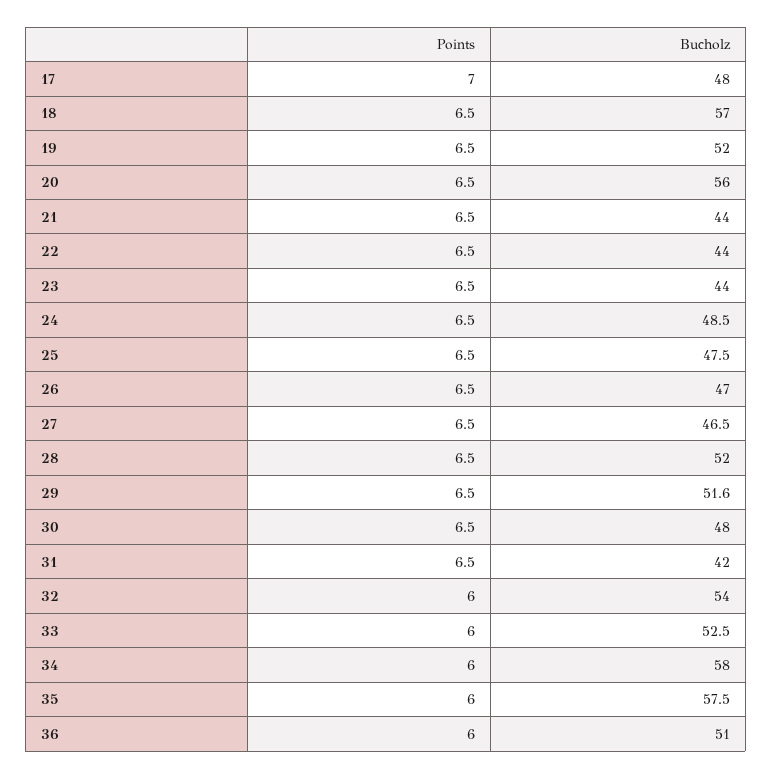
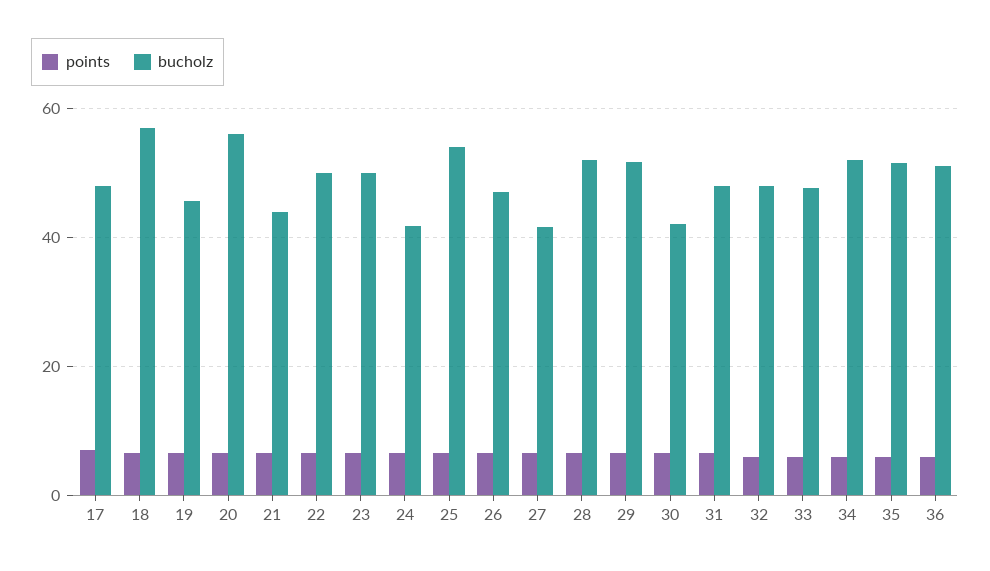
  {
    "Points": {
      "17": 7,
      "18": 6.5,
      "19": 6.5,
      "20": 6.5,
      "21": 6.5,
      "22": 6.5,
      "23": 6.5,
      "24": 6.5,
      "25": 6.5,
      "26": 6.5,
      "27": 6.5,
      "28": 6.5,
      "29": 6.5,
      "30": 6.5,
      "31": 6.5,
      "32": 6,
      "33": 6,
      "34": 6,
      "35": 6,
      "36": 6
    },
    "Bucholz": {
      "17": 48,
      "18": 57,
-     "19": 52,
+     "19": 46,
      "20": 56,
      "21": 44,
-     "22": 44,
+     "22": 50,
-     "23": 44,
+     "23": 50,
-     "24": 48.5,
+     "24": 42,
-     "25": 47.5,
+     "25": 54,
      "26": 47,
-     "27": 46.5,
+     "27": 42,
      "28": 52,
      "29": 51.6,
-     "30": 48,
+     "30": 42,
-     "31": 42,
+     "31": 48,
-     "32": 54,
+     "32": 48,
-     "33": 52.5,
+     "33": 48,
-     "34": 58,
+     "34": 52,
-     "35": 57.5,
+     "35": 52,
      "36": 51
    }
  }

